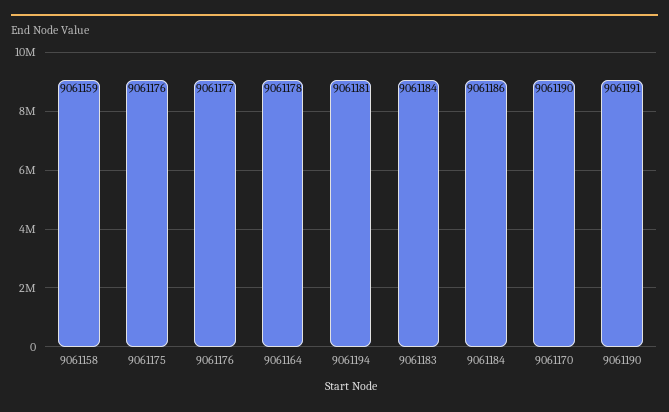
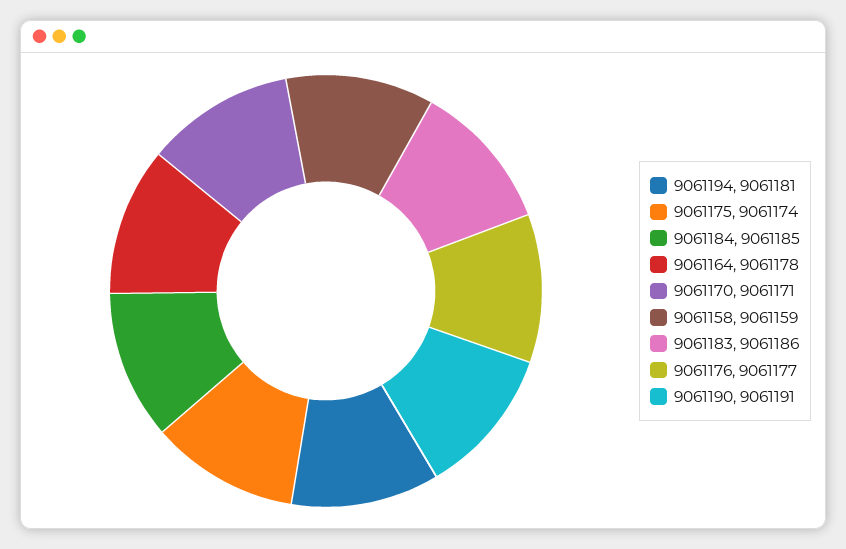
  {
    "9061158": 9061159,
-   "9061175": 9061176,
+   "9061175": 9061174,
    "9061176": 9061177,
    "9061164": 9061178,
    "9061194": 9061181,
-   "9061183": 9061184,
+   "9061183": 9061186,
-   "9061184": 9061186,
+   "9061184": 9061185,
-   "9061170": 9061190,
+   "9061170": 9061171,
    "9061190": 9061191
  }

